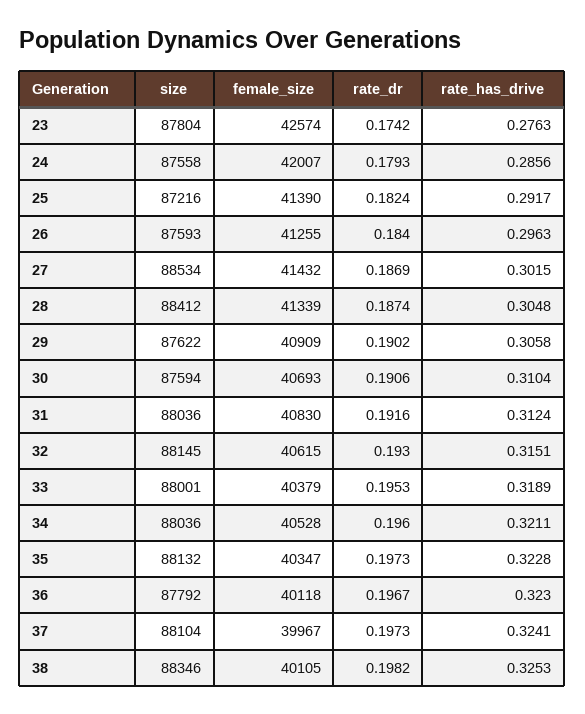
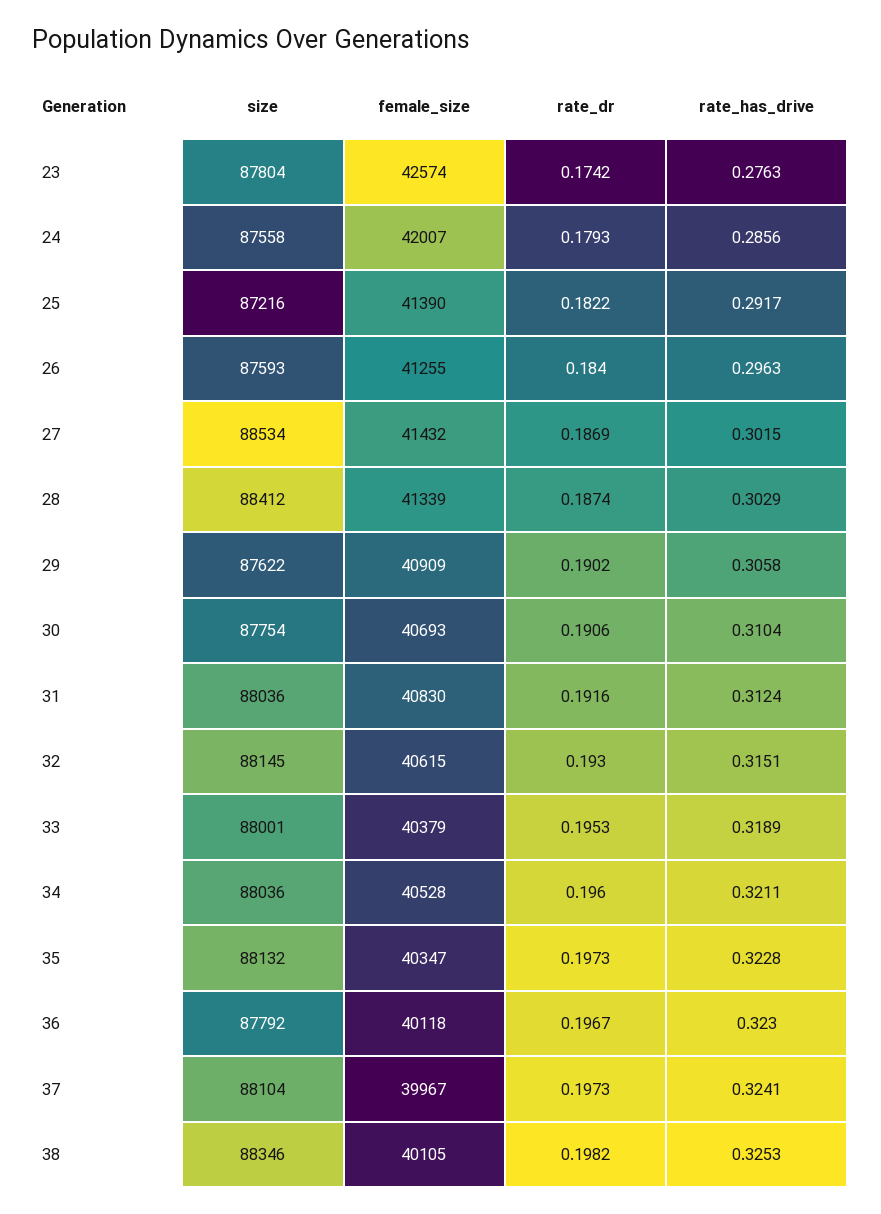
  {
    "size": {
      "23": 87804,
      "24": 87558,
      "25": 87216,
      "26": 87593,
      "27": 88534,
      "28": 88412,
      "29": 87622,
-     "30": 87594,
+     "30": 87754,
      "31": 88036,
      "32": 88145,
      "33": 88001,
      "34": 88036,
      "35": 88132,
      "36": 87792,
      "37": 88104,
      "38": 88346
    },
    "female_size": {
      "23": 42574,
      "24": 42007,
      "25": 41390,
      "26": 41255,
      "27": 41432,
      "28": 41339,
      "29": 40909,
      "30": 40693,
      "31": 40830,
      "32": 40615,
      "33": 40379,
      "34": 40528,
      "35": 40347,
      "36": 40118,
      "37": 39967,
      "38": 40105
    },
    "rate_dr": {
      "23": 0.1742,
      "24": 0.1793,
-     "25": 0.1824,
+     "25": 0.1822,
      "26": 0.184,
      "27": 0.1869,
      "28": 0.1874,
      "29": 0.1902,
      "30": 0.1906,
      "31": 0.1916,
      "32": 0.193,
      "33": 0.1953,
      "34": 0.196,
      "35": 0.1973,
      "36": 0.1967,
      "37": 0.1973,
      "38": 0.1982
    },
    "rate_has_drive": {
      "23": 0.2763,
      "24": 0.2856,
      "25": 0.2917,
      "26": 0.2963,
      "27": 0.3015,
-     "28": 0.3048,
+     "28": 0.3029,
      "29": 0.3058,
      "30": 0.3104,
      "31": 0.3124,
      "32": 0.3151,
      "33": 0.3189,
      "34": 0.3211,
      "35": 0.3228,
      "36": 0.323,
      "37": 0.3241,
      "38": 0.3253
    }
  }

